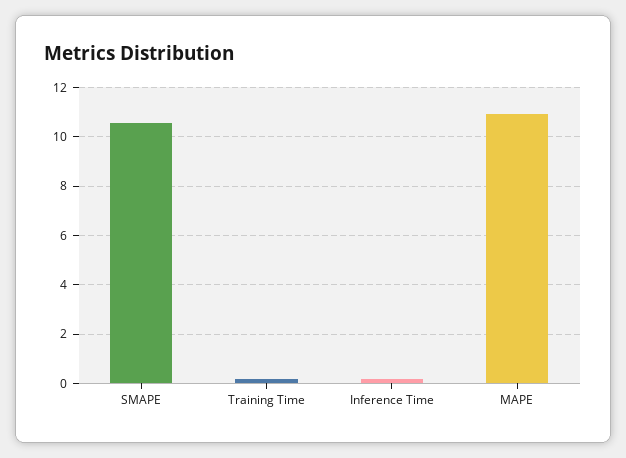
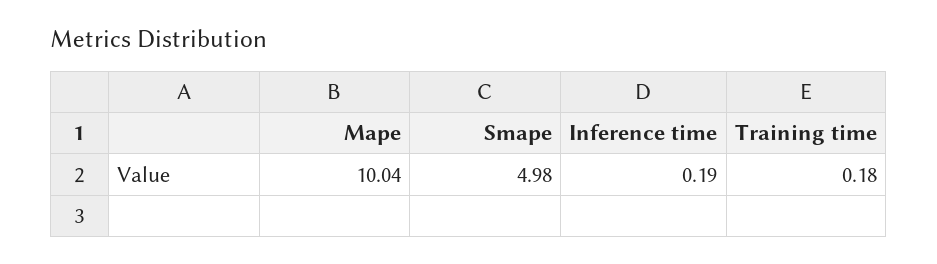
  {
-   "SMAPE": 10.5,
+   "SMAPE": 4.98,
    "Training Time": 0.18,
    "Inference Time": 0.19,
-   "MAPE": 11
+   "MAPE": 10.04
  }

